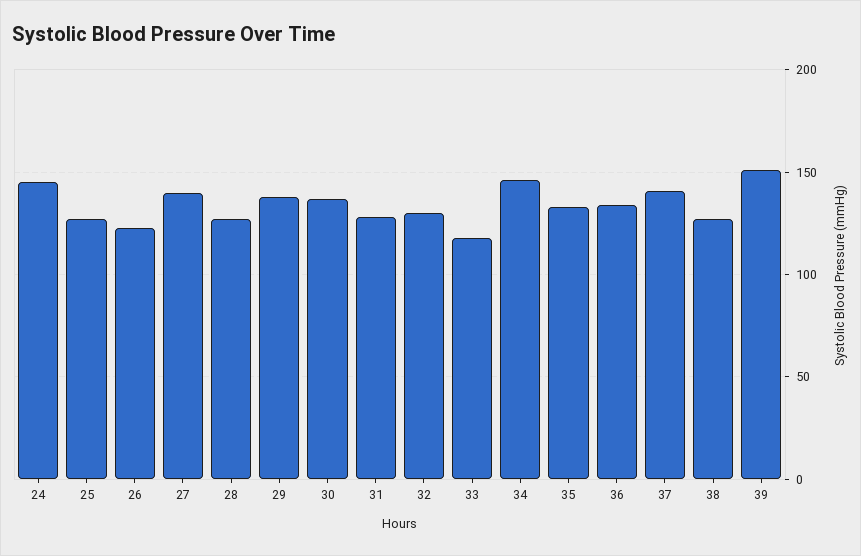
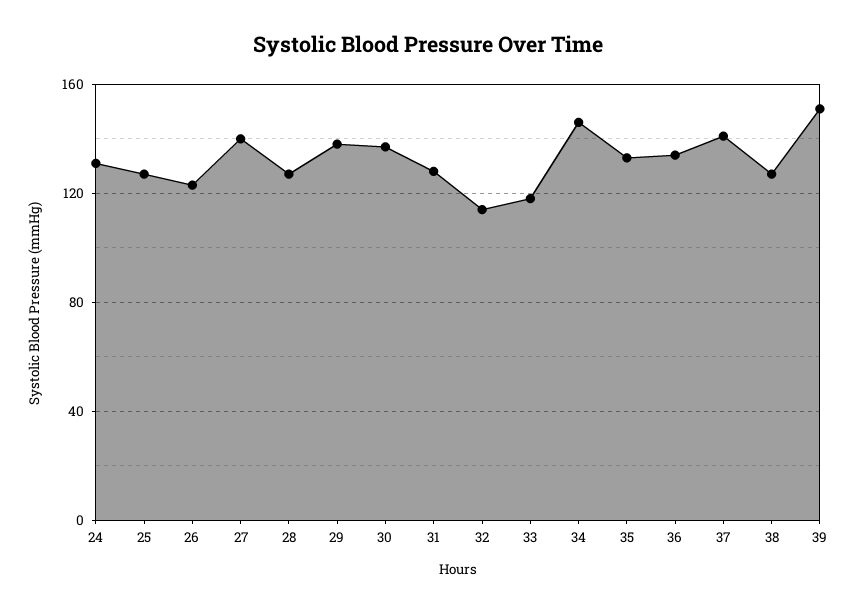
  {
-   "24": 145,
+   "24": 130,
    "25": 125,
    "26": 125,
    "27": 140,
    "28": 125,
    "29": 140,
    "30": 135,
    "31": 130,
-   "32": 130,
+   "32": 115,
    "33": 120,
    "34": 145,
    "35": 135,
    "36": 135,
    "37": 140,
    "38": 125,
    "39": 150
  }

